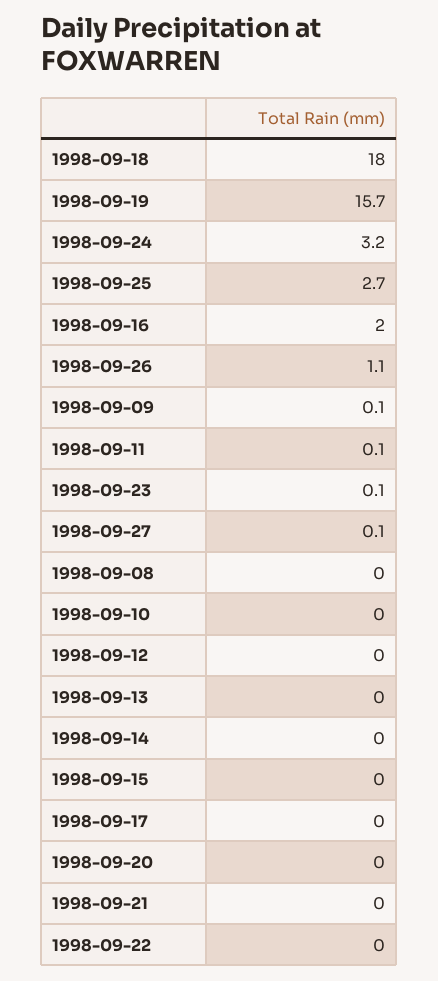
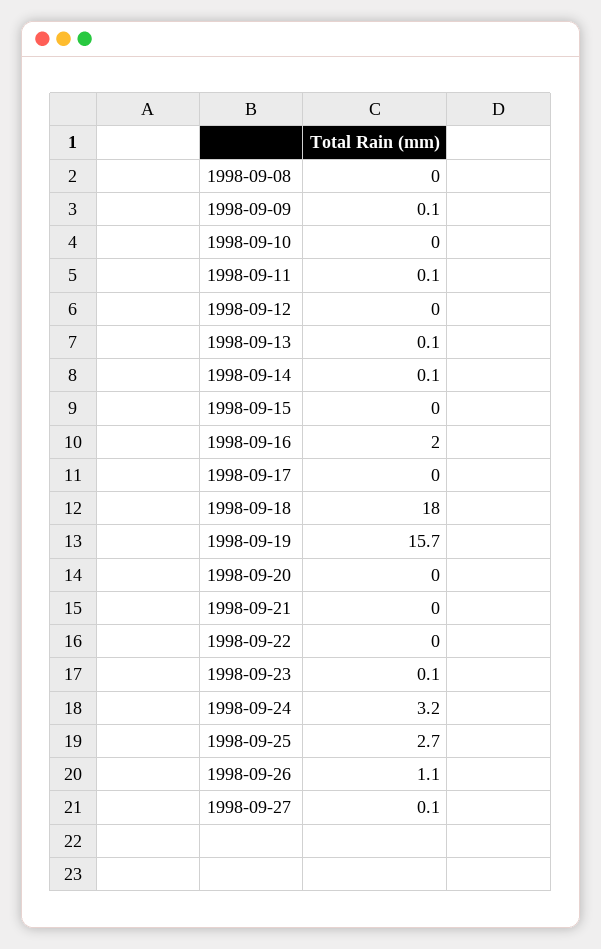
  {
    "1998-09-18": 18,
    "1998-09-19": 15.7,
    "1998-09-24": 3.2,
    "1998-09-25": 2.7,
    "1998-09-16": 2,
    "1998-09-26": 1.1,
    "1998-09-09": 0.1,
    "1998-09-11": 0.1,
    "1998-09-23": 0.1,
    "1998-09-27": 0.1,
    "1998-09-08": 0,
    "1998-09-10": 0,
    "1998-09-12": 0,
-   "1998-09-13": 0,
+   "1998-09-13": 0.1,
-   "1998-09-14": 0,
+   "1998-09-14": 0.1,
    "1998-09-15": 0,
    "1998-09-17": 0,
    "1998-09-20": 0,
    "1998-09-21": 0,
    "1998-09-22": 0
  }

